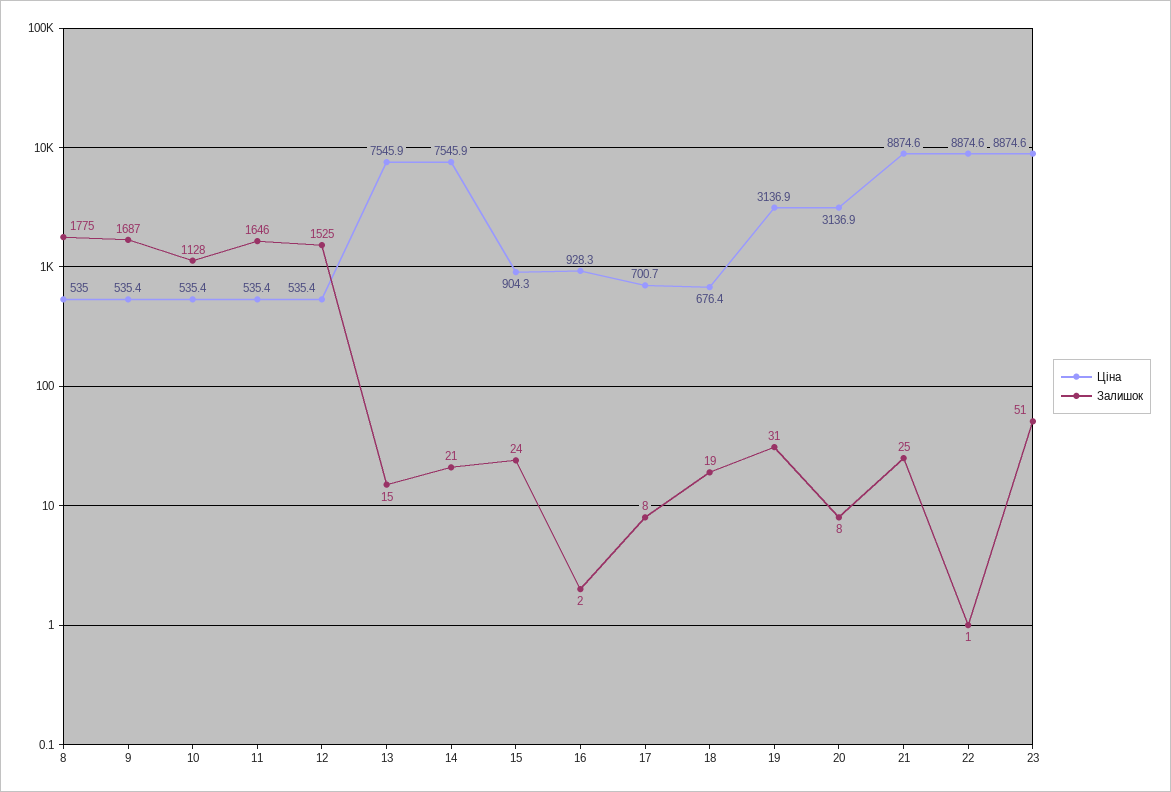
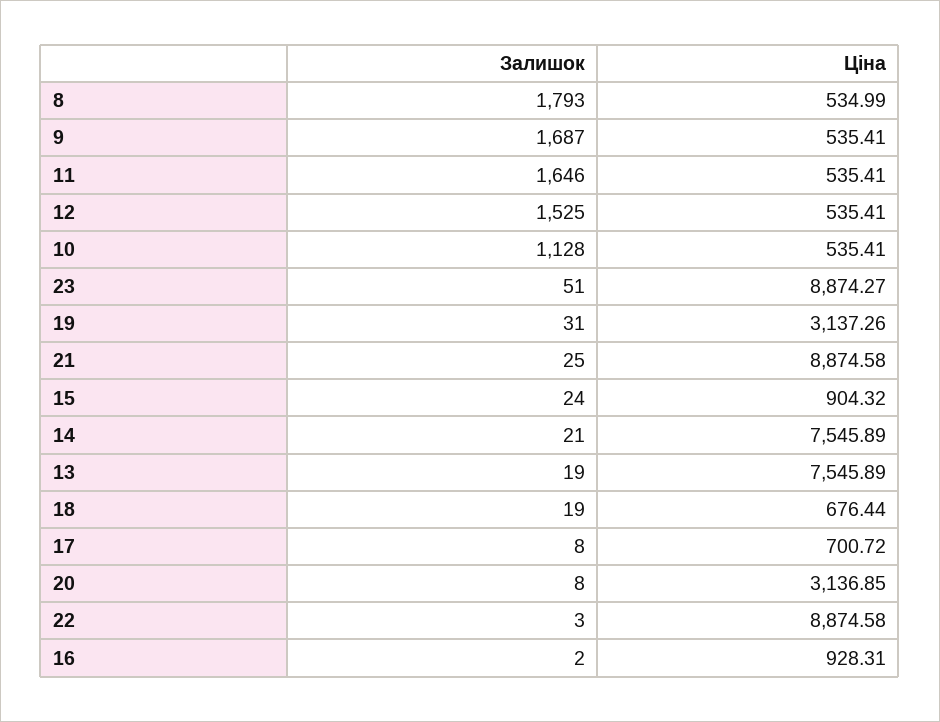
  {
    "Ціна": {
      "8": 534.99,
      "9": 535.41,
      "10": 535.41,
      "11": 535.41,
      "12": 535.41,
      "13": 7545.89,
      "14": 7545.89,
      "15": 904.32,
      "16": 928.31,
      "17": 700.72,
      "18": 676.44,
-     "19": 3136.9,
+     "19": 3137.26,
      "20": 3136.85,
      "21": 8874.58,
      "22": 8874.58,
-     "23": 8874.6
+     "23": 8874.27
    },
    "Залишок": {
-     "8": 1775,
+     "8": 1793,
      "9": 1687,
      "10": 1128,
      "11": 1646,
      "12": 1525,
-     "13": 15,
+     "13": 19,
      "14": 21,
      "15": 24,
      "16": 2,
      "17": 8,
      "18": 19,
      "19": 31,
      "20": 8,
      "21": 25,
-     "22": 1,
+     "22": 3,
      "23": 51
    }
  }

